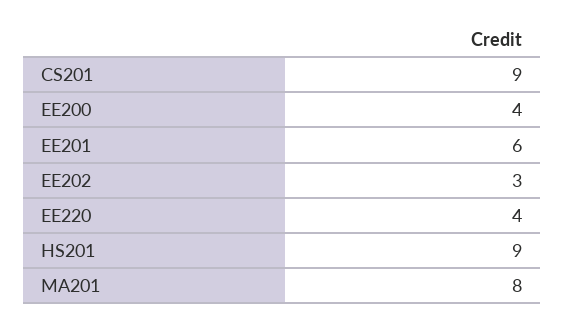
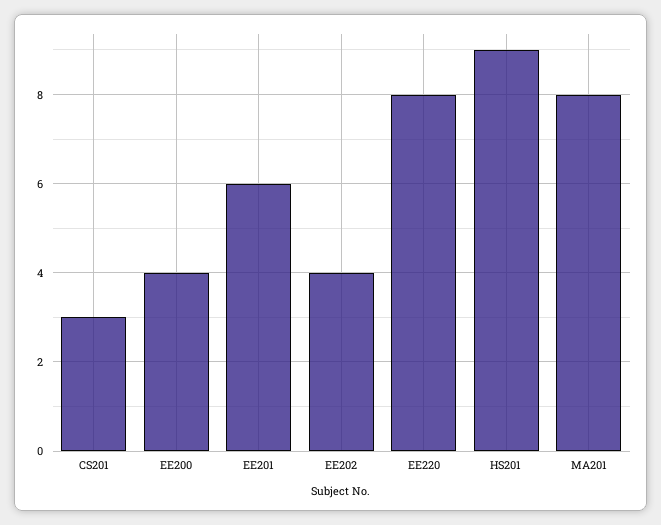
  {
-   "CS201": 9,
+   "CS201": 3,
    "EE200": 4,
    "EE201": 6,
-   "EE202": 3,
+   "EE202": 4,
-   "EE220": 4,
+   "EE220": 8,
    "HS201": 9,
    "MA201": 8
  }

